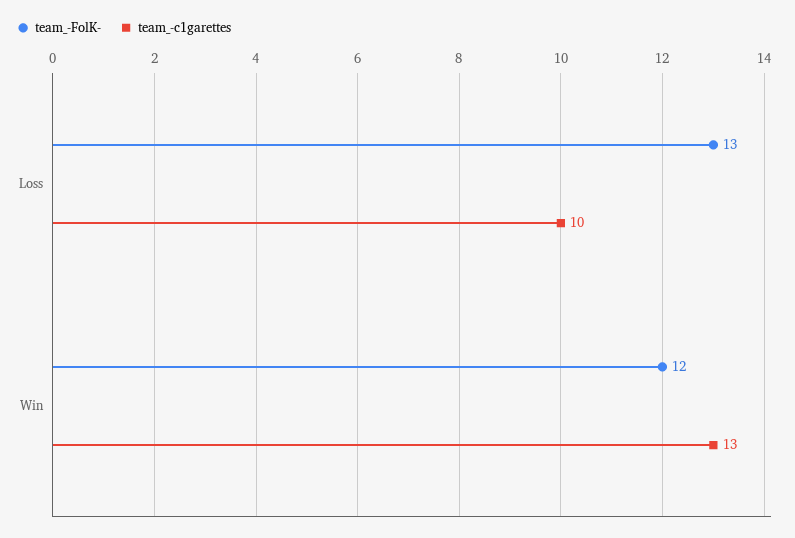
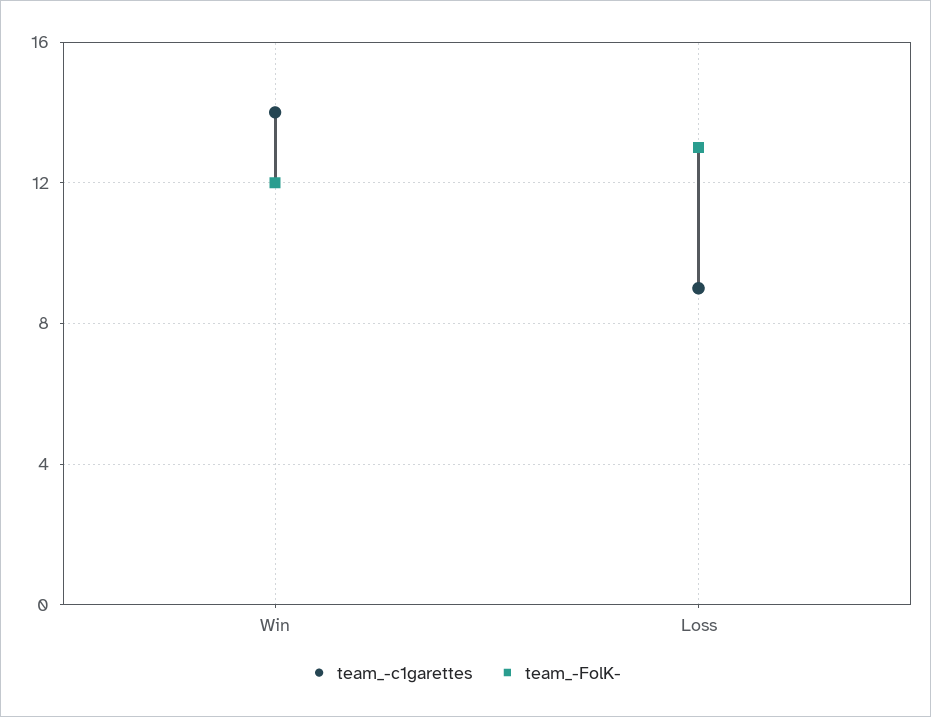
  {
    "team_-FolK-": {
      "Loss": 13,
      "Win": 12
    },
    "team_-c1garettes": {
-     "Loss": 10,
+     "Loss": 9,
-     "Win": 13
+     "Win": 14
    }
  }

